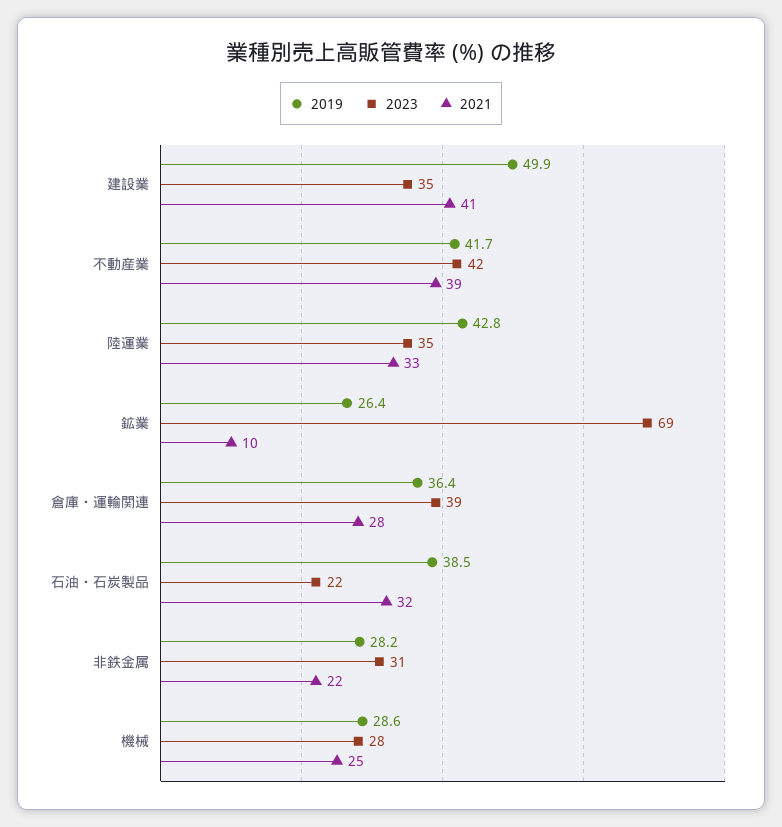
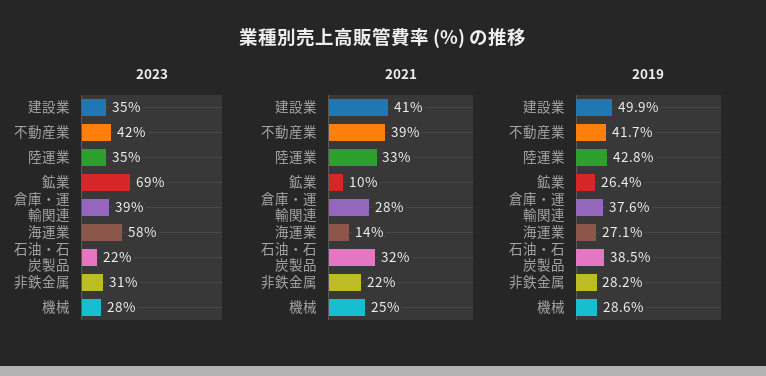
  {
    "2019": {
      "建設業": 49.9,
      "不動産業": 41.7,
      "陸運業": 42.8,
      "鉱業": 26.4,
-     "倉庫・運輸関連": 36.4,
+     "倉庫・運輸関連": 37.6,
      "石油・石炭製品": 38.5,
      "非鉄金属": 28.2,
-     "機械": 28.6
+     "機械": 28.6,
+     "海運業": 27.1
    },
    "2023": {
      "建設業": 35,
      "不動産業": 42,
      "陸運業": 35,
      "鉱業": 69,
      "倉庫・運輸関連": 39,
      "石油・石炭製品": 22,
      "非鉄金属": 31,
-     "機械": 28
+     "機械": 28,
+     "海運業": 58
    },
    "2021": {
      "建設業": 41,
      "不動産業": 39,
      "陸運業": 33,
      "鉱業": 10,
      "倉庫・運輸関連": 28,
      "石油・石炭製品": 32,
      "非鉄金属": 22,
-     "機械": 25
+     "機械": 25,
+     "海運業": 14
    }
  }

